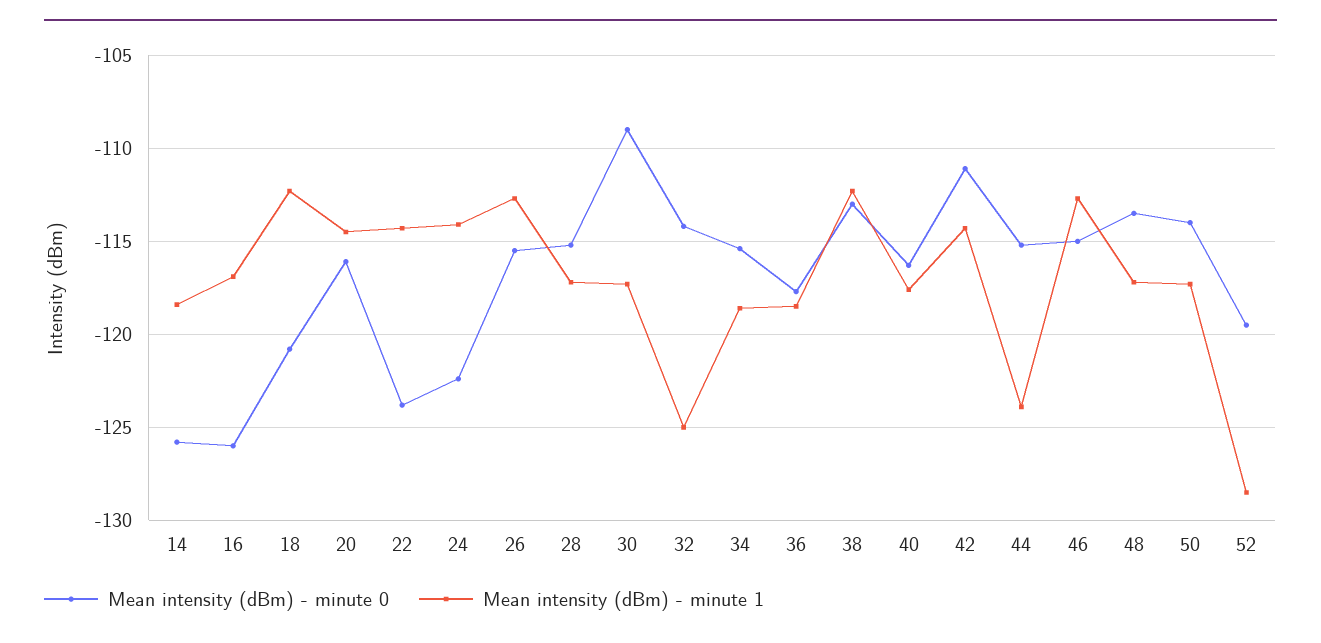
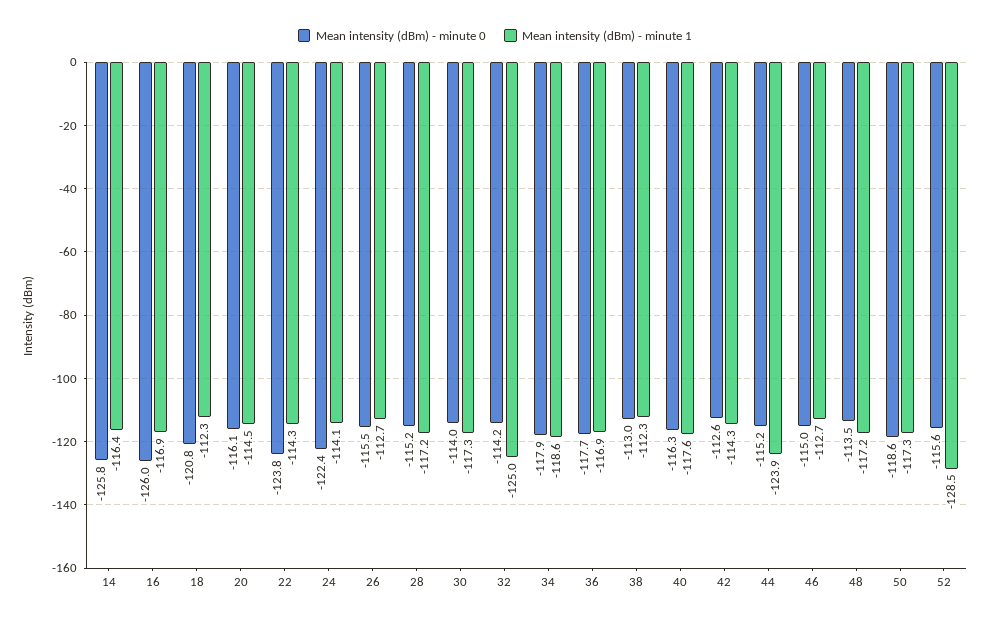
  {
    "Mean intensity (dBm) - minute 0": {
      "14": -125.8,
      "16": -126,
      "18": -120.8,
      "20": -116.1,
      "22": -123.8,
      "24": -122.4,
      "26": -115.5,
      "28": -115.2,
-     "30": -109,
+     "30": -114,
      "32": -114.2,
-     "34": -115.5,
+     "34": -117.9,
      "36": -117.7,
      "38": -113,
      "40": -116.3,
-     "42": -111,
+     "42": -112.6,
      "44": -115.2,
      "46": -115,
      "48": -113.5,
-     "50": -114,
+     "50": -118.6,
-     "52": -119.5
+     "52": -115.6
    },
    "Mean intensity (dBm) - minute 1": {
-     "14": -118.5,
+     "14": -116.4,
      "16": -116.9,
      "18": -112.3,
      "20": -114.5,
      "22": -114.3,
      "24": -114.1,
      "26": -112.7,
      "28": -117.2,
      "30": -117.3,
      "32": -125,
      "34": -118.6,
-     "36": -118.5,
+     "36": -116.9,
      "38": -112.3,
      "40": -117.6,
      "42": -114.3,
      "44": -123.9,
      "46": -112.7,
      "48": -117.2,
      "50": -117.3,
      "52": -128.5
    }
  }

